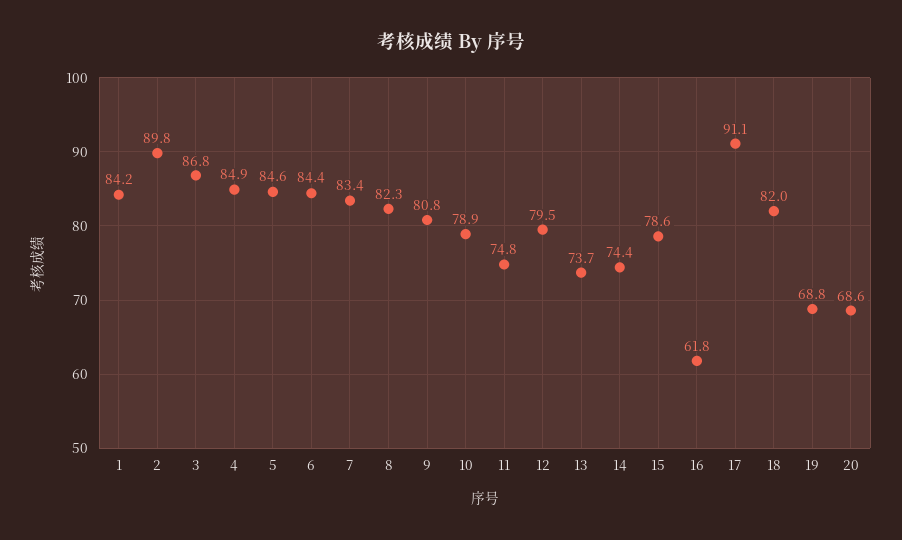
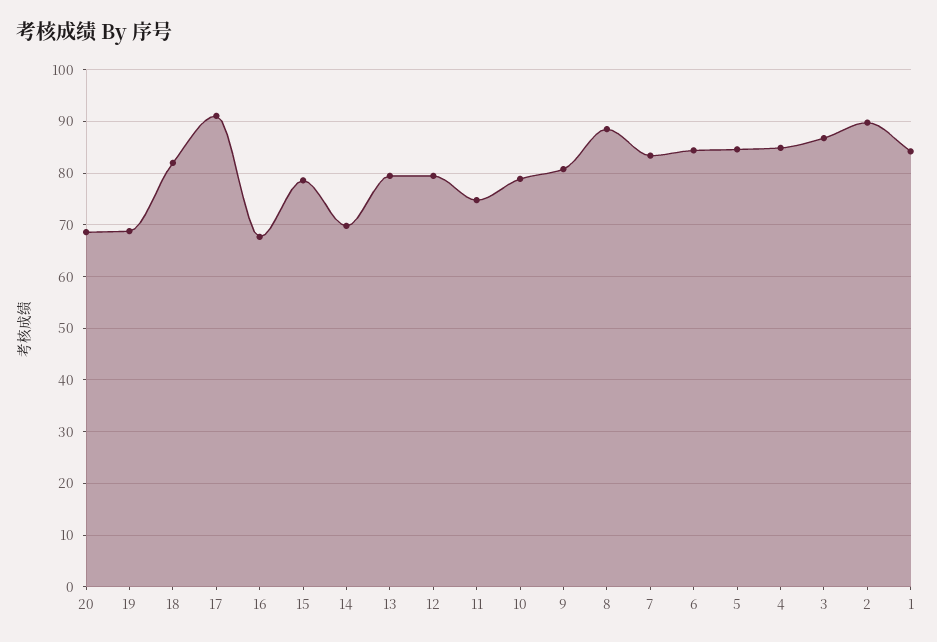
  {
    "1": 84.2,
    "2": 89.8,
    "3": 86.8,
    "4": 84.9,
    "5": 84.6,
    "6": 84.4,
    "7": 83.4,
-   "8": 82.3,
+   "8": 88,
    "9": 80.8,
    "10": 78.9,
    "11": 74.8,
    "12": 79.5,
-   "13": 73.7,
+   "13": 80,
-   "14": 74.4,
+   "14": 70,
    "15": 78.6,
-   "16": 61.8,
+   "16": 68,
    "17": 91.1,
    "18": 82,
    "19": 68.8,
    "20": 68.6
  }

